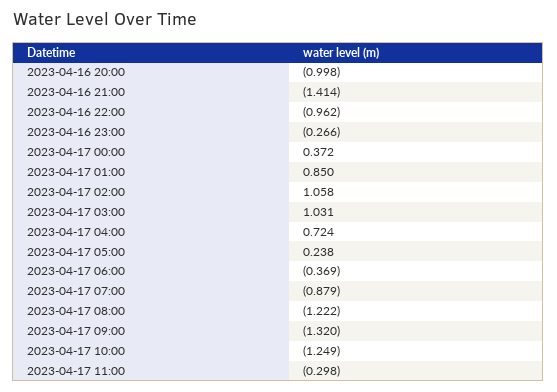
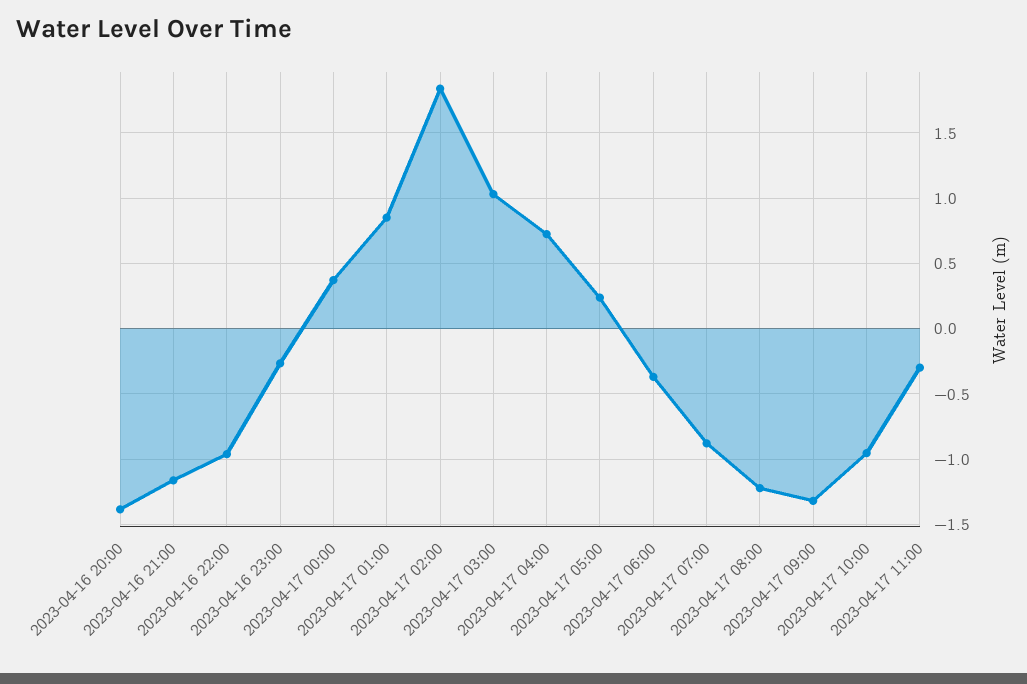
  {
-   "2023-04-16 20:00": -0.998,
+   "2023-04-16 20:00": -1.4,
-   "2023-04-16 21:00": -1.414,
+   "2023-04-16 21:00": -1.15,
    "2023-04-16 22:00": -0.962,
    "2023-04-16 23:00": -0.266,
    "2023-04-17 00:00": 0.372,
    "2023-04-17 01:00": 0.85,
-   "2023-04-17 02:00": 1.058,
+   "2023-04-17 02:00": 1.85,
    "2023-04-17 03:00": 1.031,
    "2023-04-17 04:00": 0.724,
    "2023-04-17 05:00": 0.238,
    "2023-04-17 06:00": -0.369,
    "2023-04-17 07:00": -0.879,
    "2023-04-17 08:00": -1.222,
    "2023-04-17 09:00": -1.32,
-   "2023-04-17 10:00": -1.249,
+   "2023-04-17 10:00": -0.95,
    "2023-04-17 11:00": -0.298
  }

